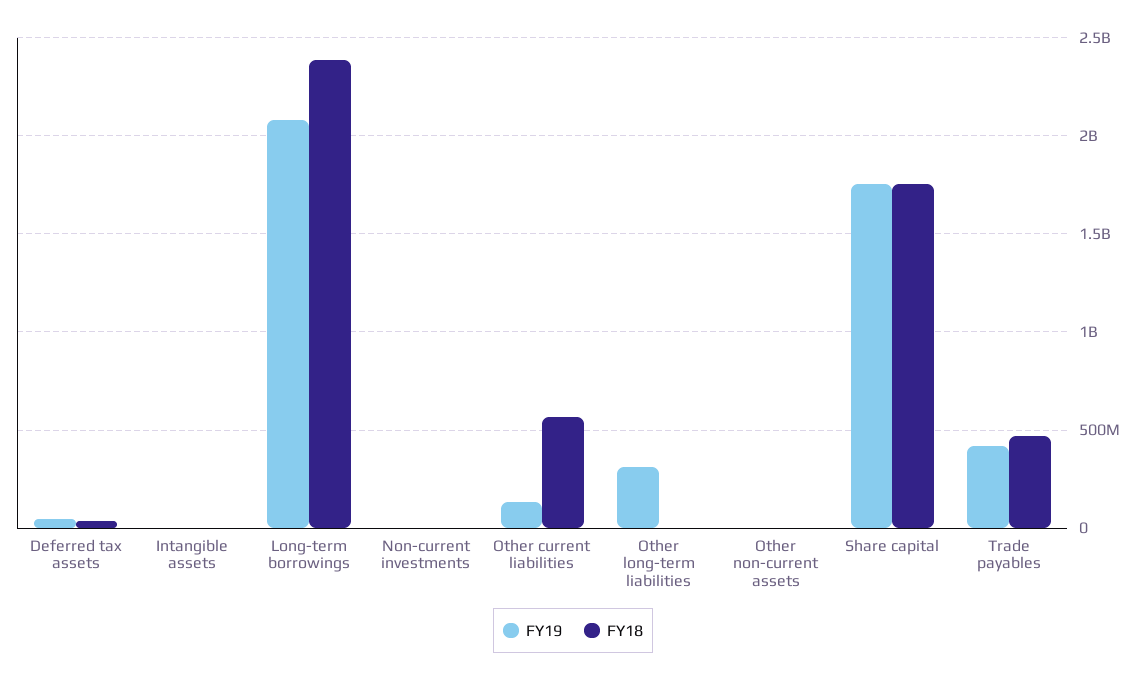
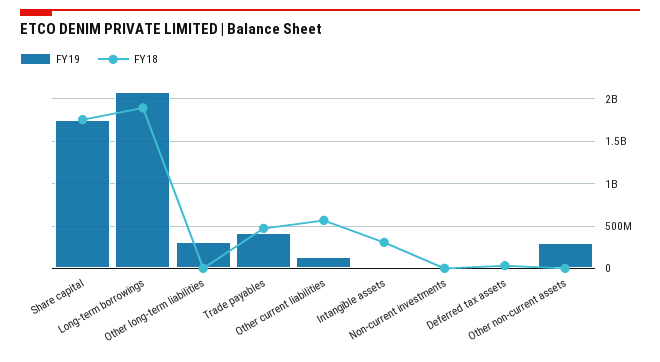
  {
    "FY19": {
      "Deferred tax assets": 50000000,
      "Intangible assets": 0,
      "Long-term borrowings": 2100000000,
      "Non-current investments": 0,
      "Other current liabilities": 150000000,
      "Other long-term liabilities": 300000000,
-     "Other non-current assets": 0,
+     "Other non-current assets": 300000000,
      "Share capital": 1750000000,
      "Trade payables": 400000000
    },
    "FY18": {
      "Deferred tax assets": 50000000,
-     "Intangible assets": 0,
+     "Intangible assets": 300000000,
-     "Long-term borrowings": 2400000000,
+     "Long-term borrowings": 1900000000,
      "Non-current investments": 0,
      "Other current liabilities": 550000000,
      "Other long-term liabilities": 0,
      "Other non-current assets": 0,
      "Share capital": 1750000000,
      "Trade payables": 450000000
    }
  }

